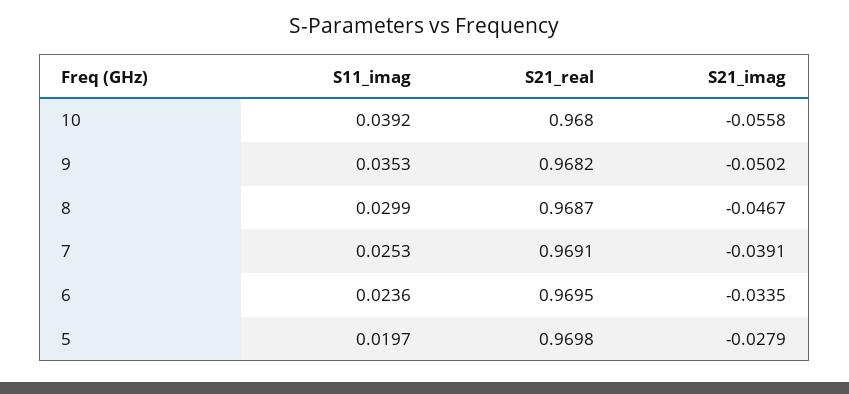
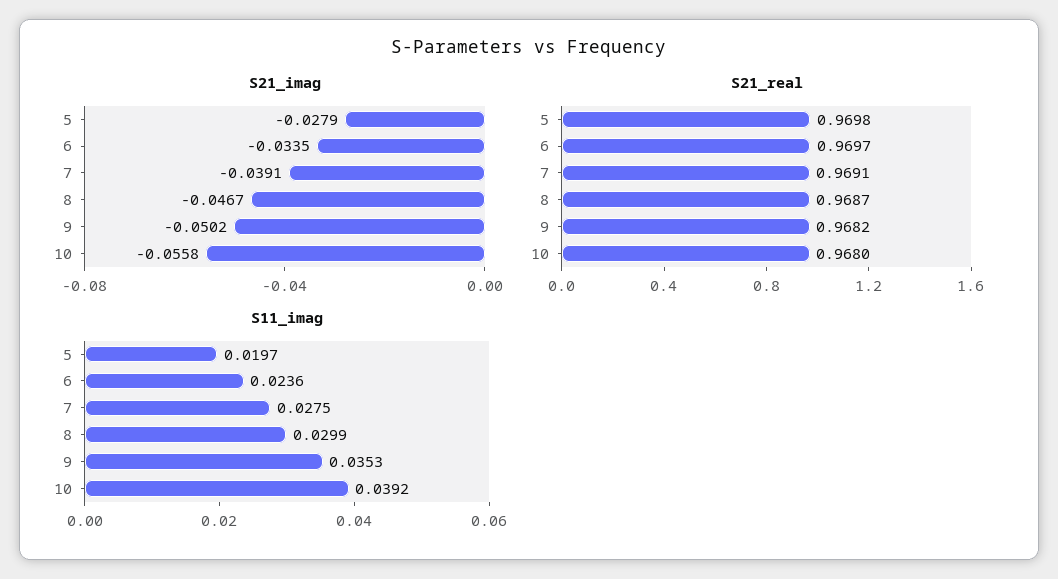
  {
    "S11_imag": {
      "10": 0.0392,
      "9": 0.0353,
      "8": 0.0299,
-     "7": 0.0253,
+     "7": 0.0275,
      "6": 0.0236,
      "5": 0.0197
    },
    "S21_real": {
      "10": 0.968,
      "9": 0.9682,
      "8": 0.9687,
      "7": 0.9691,
-     "6": 0.9695,
+     "6": 0.9697,
      "5": 0.9698
    },
    "S21_imag": {
      "10": -0.0558,
      "9": -0.0502,
      "8": -0.0467,
      "7": -0.0391,
      "6": -0.0335,
      "5": -0.0279
    }
  }

